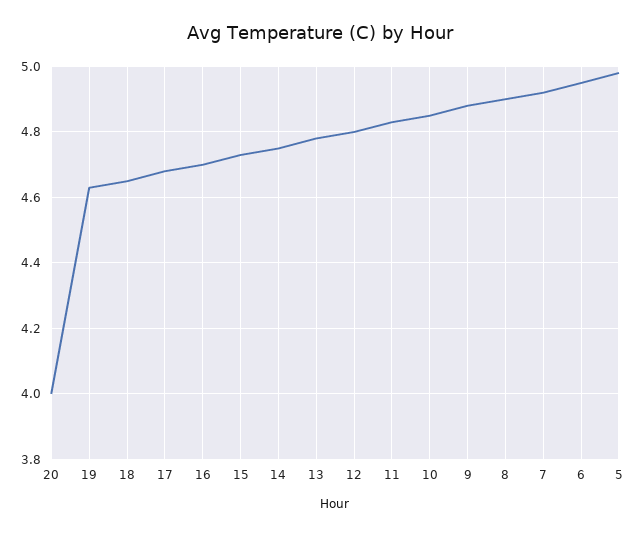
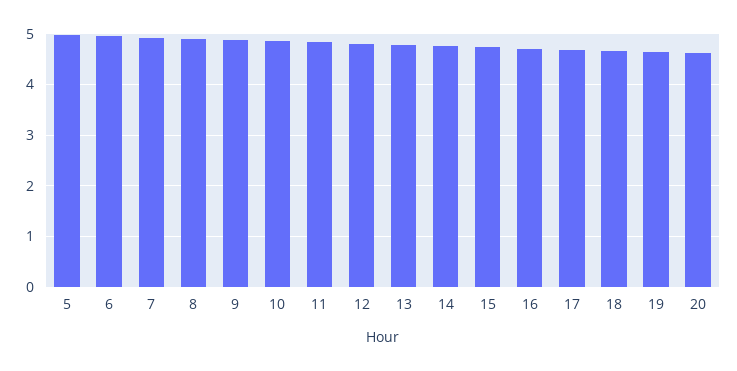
  {
-   "20": 4,
+   "20": 4.6,
    "19": 4.65,
    "18": 4.65,
    "17": 4.7,
    "16": 4.7,
    "15": 4.75,
    "14": 4.75,
    "13": 4.8,
    "12": 4.8,
    "11": 4.85,
    "10": 4.85,
    "9": 4.9,
    "8": 4.9,
    "7": 4.9,
    "6": 4.95,
    "5": 5
  }

